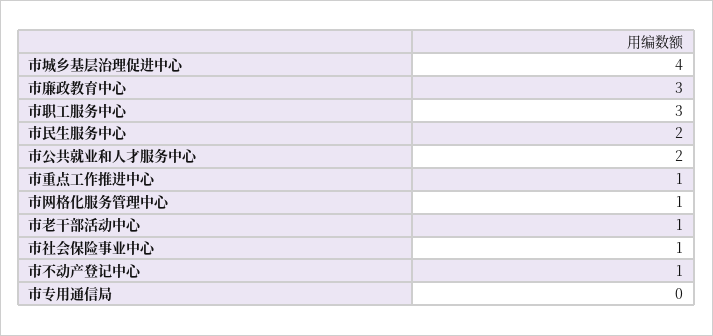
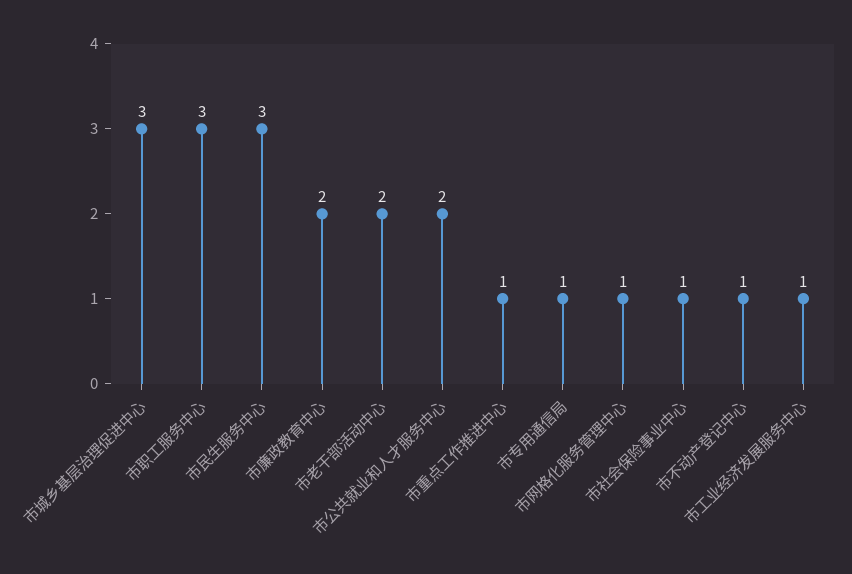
  {
-   "市城乡基层治理促进中心": 4,
+   "市城乡基层治理促进中心": 3,
-   "市廉政教育中心": 3,
+   "市廉政教育中心": 2,
    "市职工服务中心": 3,
-   "市民生服务中心": 2,
+   "市民生服务中心": 3,
    "市公共就业和人才服务中心": 2,
    "市重点工作推进中心": 1,
    "市网格化服务管理中心": 1,
-   "市老干部活动中心": 1,
+   "市老干部活动中心": 2,
    "市社会保险事业中心": 1,
    "市不动产登记中心": 1,
-   "市专用通信局": 0
+   "市专用通信局": 1,
+   "市工业经济发展服务中心": 1
  }

